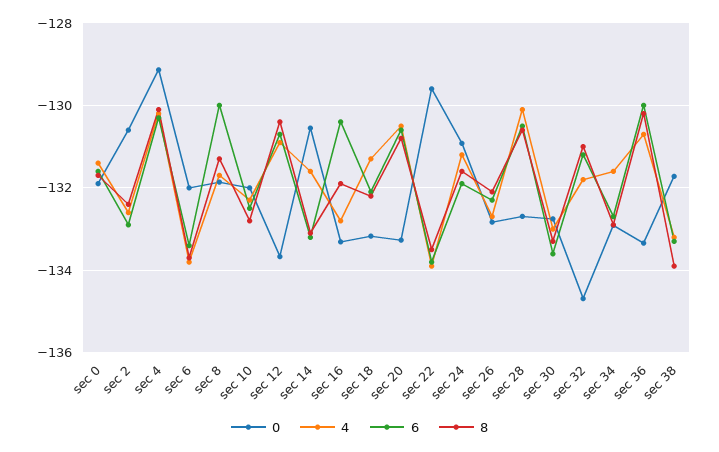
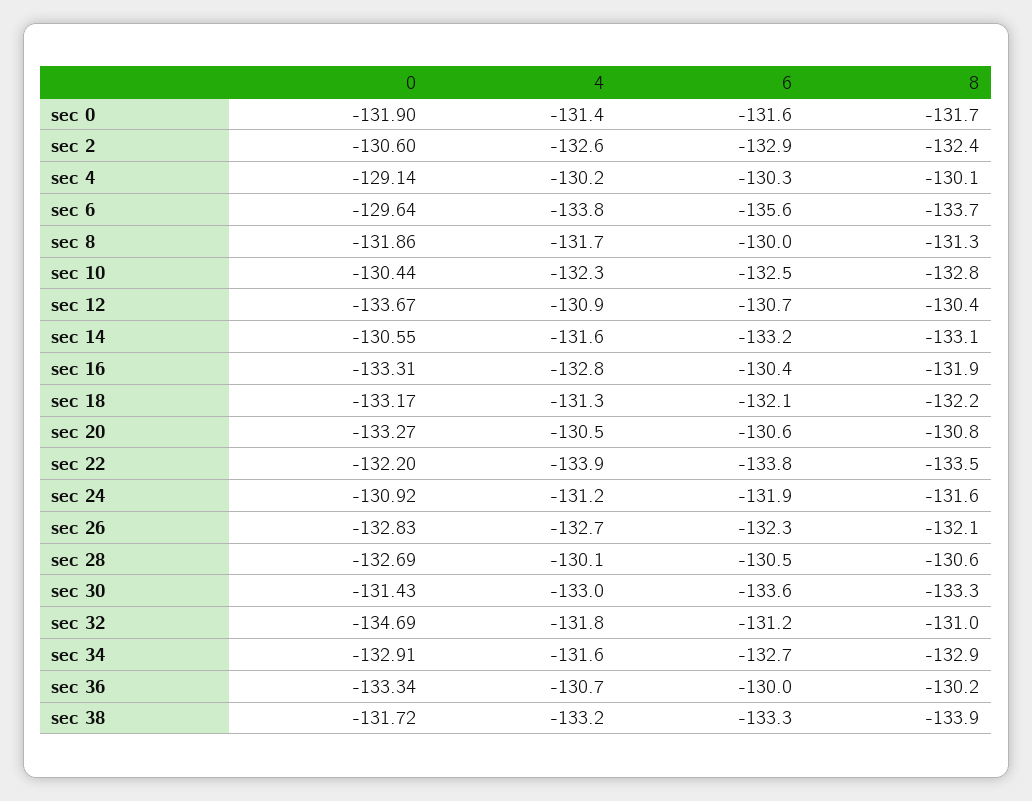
  {
    "0": {
      "sec 0": -131.9,
      "sec 2": -130.6,
      "sec 4": -129.14,
-     "sec 6": -132,
+     "sec 6": -129.64,
      "sec 8": -131.86,
-     "sec 10": -132,
+     "sec 10": -130.44,
      "sec 12": -133.67,
      "sec 14": -130.55,
      "sec 16": -133.31,
      "sec 18": -133.17,
      "sec 20": -133.27,
-     "sec 22": -129.6,
+     "sec 22": -132.2,
      "sec 24": -130.92,
      "sec 26": -132.83,
      "sec 28": -132.69,
-     "sec 30": -132.8,
+     "sec 30": -131.43,
      "sec 32": -134.69,
      "sec 34": -132.91,
      "sec 36": -133.34,
      "sec 38": -131.72
    },
    "4": {
      "sec 0": -131.4,
      "sec 2": -132.6,
      "sec 4": -130.2,
      "sec 6": -133.8,
      "sec 8": -131.7,
      "sec 10": -132.3,
      "sec 12": -130.9,
      "sec 14": -131.6,
      "sec 16": -132.8,
      "sec 18": -131.3,
      "sec 20": -130.5,
      "sec 22": -133.9,
      "sec 24": -131.2,
      "sec 26": -132.7,
      "sec 28": -130.1,
      "sec 30": -133,
      "sec 32": -131.8,
      "sec 34": -131.6,
      "sec 36": -130.7,
      "sec 38": -133.2
    },
    "6": {
      "sec 0": -131.6,
      "sec 2": -132.9,
      "sec 4": -130.3,
-     "sec 6": -133.4,
+     "sec 6": -135.6,
      "sec 8": -130,
      "sec 10": -132.5,
      "sec 12": -130.7,
      "sec 14": -133.2,
      "sec 16": -130.4,
      "sec 18": -132.1,
      "sec 20": -130.6,
      "sec 22": -133.8,
      "sec 24": -131.9,
      "sec 26": -132.3,
      "sec 28": -130.5,
      "sec 30": -133.6,
      "sec 32": -131.2,
      "sec 34": -132.7,
      "sec 36": -130,
      "sec 38": -133.3
    },
    "8": {
      "sec 0": -131.7,
      "sec 2": -132.4,
      "sec 4": -130.1,
      "sec 6": -133.7,
      "sec 8": -131.3,
      "sec 10": -132.8,
      "sec 12": -130.4,
      "sec 14": -133.1,
      "sec 16": -131.9,
      "sec 18": -132.2,
      "sec 20": -130.8,
      "sec 22": -133.5,
      "sec 24": -131.6,
      "sec 26": -132.1,
      "sec 28": -130.6,
      "sec 30": -133.3,
      "sec 32": -131,
      "sec 34": -132.9,
      "sec 36": -130.2,
      "sec 38": -133.9
    }
  }

